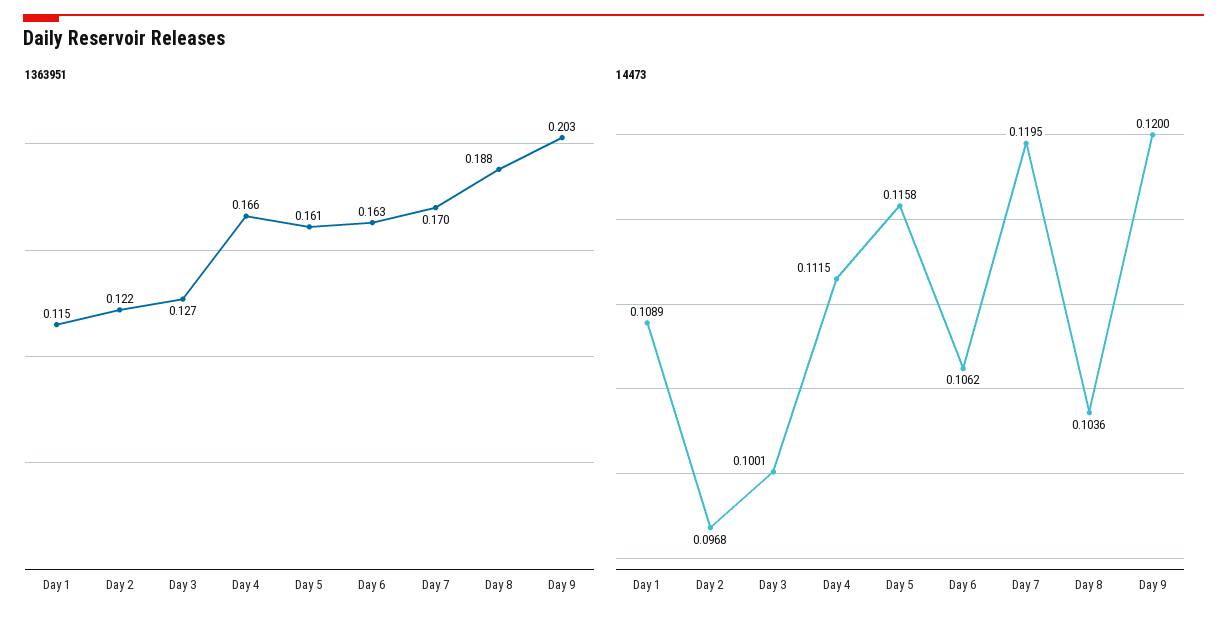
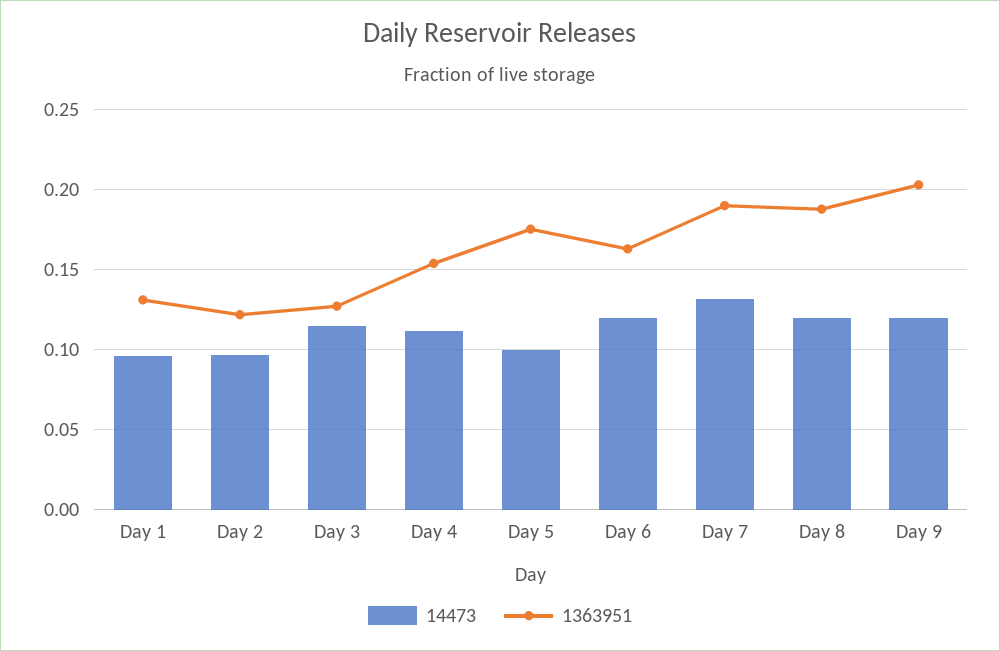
  {
    "1363951": {
-     "Day 1": 0.115,
+     "Day 1": 0.13,
      "Day 2": 0.122,
      "Day 3": 0.127,
-     "Day 4": 0.166,
+     "Day 4": 0.155,
-     "Day 5": 0.161,
+     "Day 5": 0.175,
      "Day 6": 0.163,
-     "Day 7": 0.17,
+     "Day 7": 0.19,
      "Day 8": 0.188,
      "Day 9": 0.203
    },
    "14473": {
-     "Day 1": 0.1089,
+     "Day 1": 0.095,
      "Day 2": 0.0968,
-     "Day 3": 0.1001,
+     "Day 3": 0.115,
      "Day 4": 0.1115,
-     "Day 5": 0.1158,
+     "Day 5": 0.1,
-     "Day 6": 0.1062,
+     "Day 6": 0.12,
-     "Day 7": 0.1195,
+     "Day 7": 0.13,
-     "Day 8": 0.1036,
+     "Day 8": 0.12,
      "Day 9": 0.12
    }
  }

